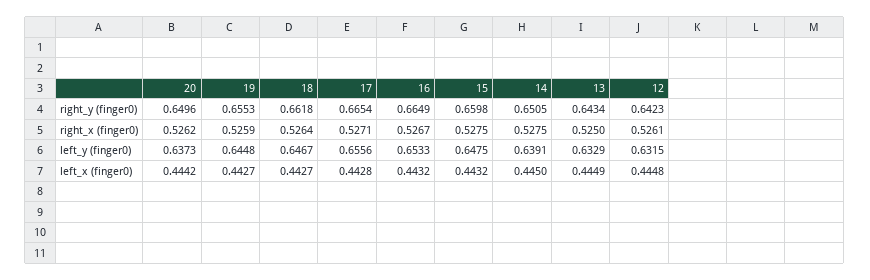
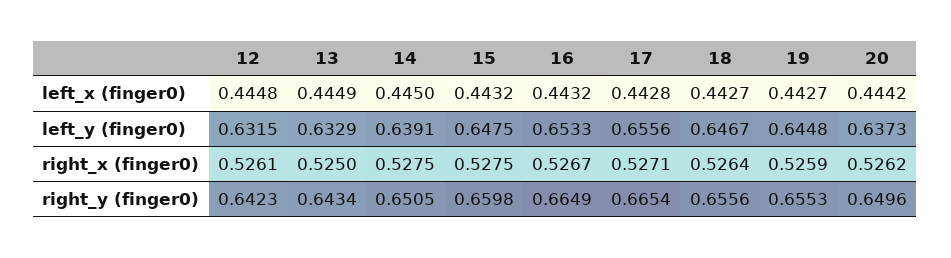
  {
    "20": {
      "right_y (finger0)": 0.6496,
      "right_x (finger0)": 0.5262,
      "left_y (finger0)": 0.6373,
      "left_x (finger0)": 0.4442
    },
    "19": {
      "right_y (finger0)": 0.6553,
      "right_x (finger0)": 0.5259,
      "left_y (finger0)": 0.6448,
      "left_x (finger0)": 0.4427
    },
    "18": {
-     "right_y (finger0)": 0.6618,
+     "right_y (finger0)": 0.6556,
      "right_x (finger0)": 0.5264,
      "left_y (finger0)": 0.6467,
      "left_x (finger0)": 0.4427
    },
    "17": {
      "right_y (finger0)": 0.6654,
      "right_x (finger0)": 0.5271,
      "left_y (finger0)": 0.6556,
      "left_x (finger0)": 0.4428
    },
    "16": {
      "right_y (finger0)": 0.6649,
      "right_x (finger0)": 0.5267,
      "left_y (finger0)": 0.6533,
      "left_x (finger0)": 0.4432
    },
    "15": {
      "right_y (finger0)": 0.6598,
      "right_x (finger0)": 0.5275,
      "left_y (finger0)": 0.6475,
      "left_x (finger0)": 0.4432
    },
    "14": {
      "right_y (finger0)": 0.6505,
      "right_x (finger0)": 0.5275,
      "left_y (finger0)": 0.6391,
      "left_x (finger0)": 0.445
    },
    "13": {
      "right_y (finger0)": 0.6434,
      "right_x (finger0)": 0.525,
      "left_y (finger0)": 0.6329,
      "left_x (finger0)": 0.4449
    },
    "12": {
      "right_y (finger0)": 0.6423,
      "right_x (finger0)": 0.5261,
      "left_y (finger0)": 0.6315,
      "left_x (finger0)": 0.4448
    }
  }

